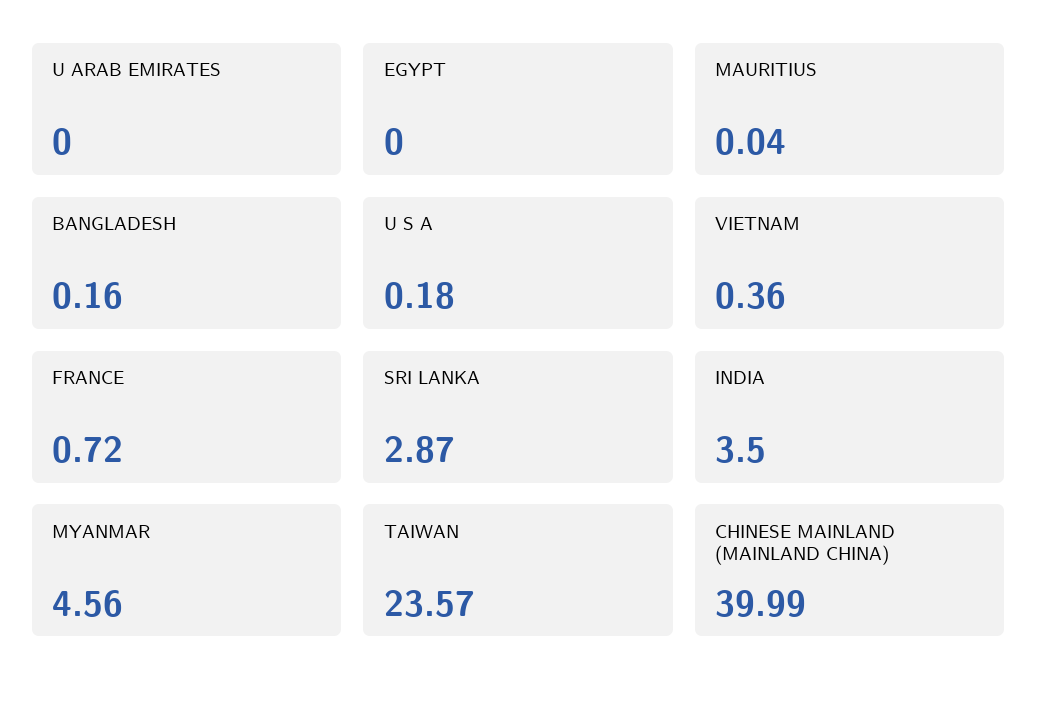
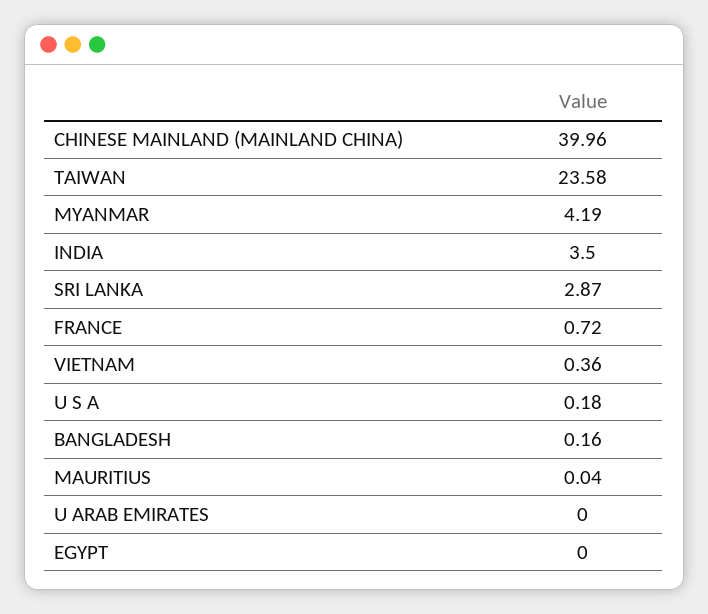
  {
    "U ARAB EMIRATES": 0,
    "EGYPT": 0,
    "MAURITIUS": 0.04,
    "BANGLADESH": 0.16,
    "U S A": 0.18,
    "VIETNAM": 0.36,
    "FRANCE": 0.72,
    "SRI LANKA": 2.87,
    "INDIA": 3.5,
-   "MYANMAR": 4.56,
+   "MYANMAR": 4.19,
-   "TAIWAN": 23.57,
+   "TAIWAN": 23.58,
-   "CHINESE MAINLAND (MAINLAND CHINA)": 39.99
+   "CHINESE MAINLAND (MAINLAND CHINA)": 39.96
  }

